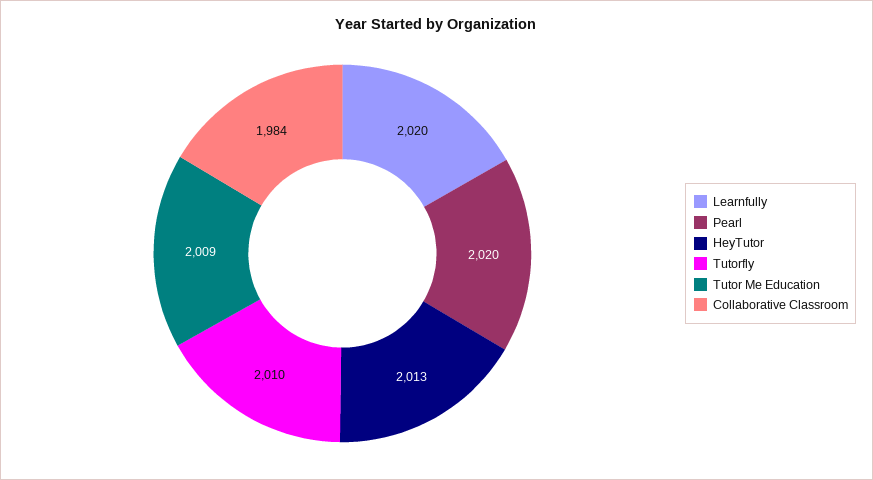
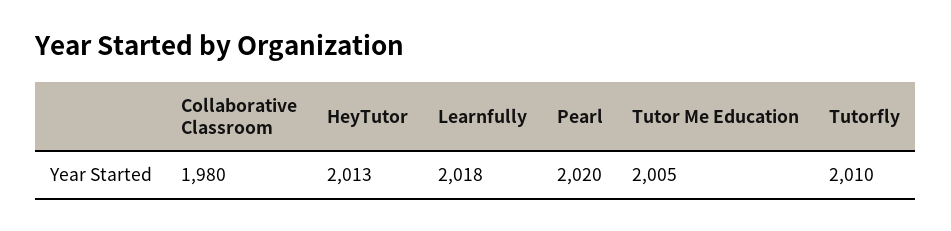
  {
-   "Learnfully": 2020,
+   "Learnfully": 2018,
    "Pearl": 2020,
    "HeyTutor": 2013,
    "Tutorfly": 2010,
-   "Tutor Me Education": 2009,
+   "Tutor Me Education": 2005,
-   "Collaborative Classroom": 1984
+   "Collaborative Classroom": 1980
  }

